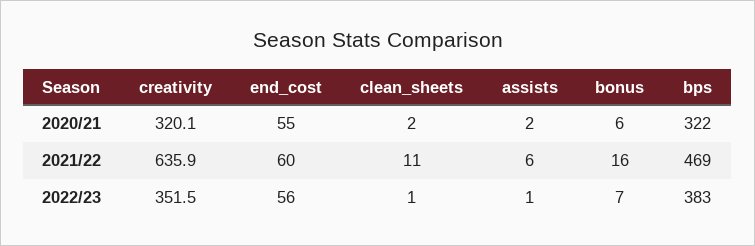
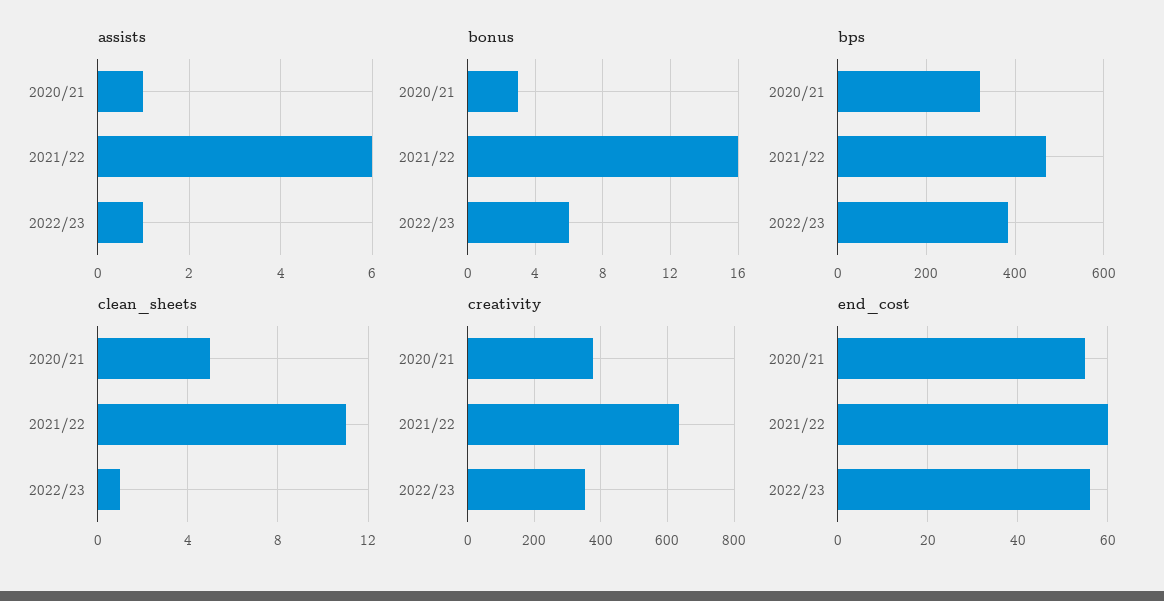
  {
    "creativity": {
-     "2020/21": 320.1,
+     "2020/21": 380,
      "2021/22": 635.9,
      "2022/23": 351.5
    },
    "end_cost": {
      "2020/21": 55,
      "2021/22": 60,
      "2022/23": 56
    },
    "clean_sheets": {
-     "2020/21": 2,
+     "2020/21": 5,
      "2021/22": 11,
      "2022/23": 1
    },
    "assists": {
-     "2020/21": 2,
+     "2020/21": 1,
      "2021/22": 6,
      "2022/23": 1
    },
    "bonus": {
-     "2020/21": 6,
+     "2020/21": 3,
      "2021/22": 16,
-     "2022/23": 7
+     "2022/23": 6
    },
    "bps": {
      "2020/21": 322,
      "2021/22": 469,
      "2022/23": 383
    }
  }

